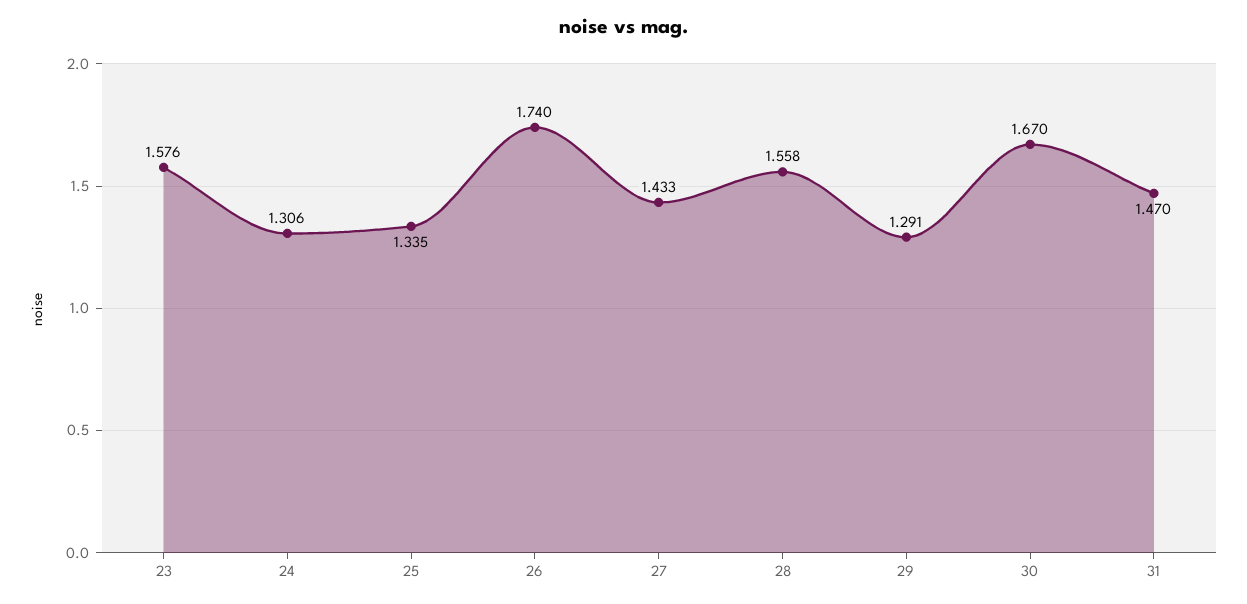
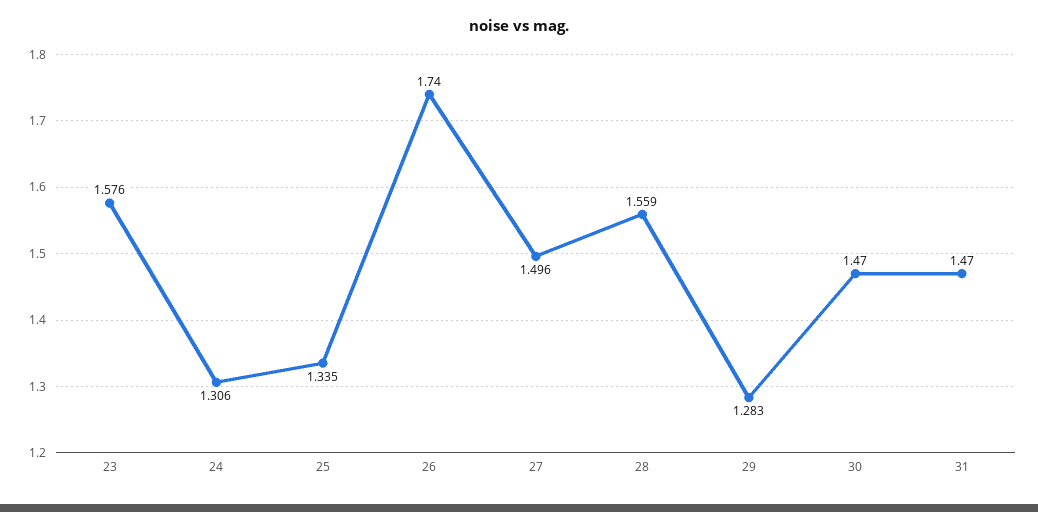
  {
    "23": 1.576,
    "24": 1.306,
    "25": 1.335,
    "26": 1.74,
-   "27": 1.433,
+   "27": 1.496,
-   "28": 1.558,
+   "28": 1.559,
-   "29": 1.291,
+   "29": 1.283,
-   "30": 1.67,
+   "30": 1.47,
    "31": 1.47
  }

